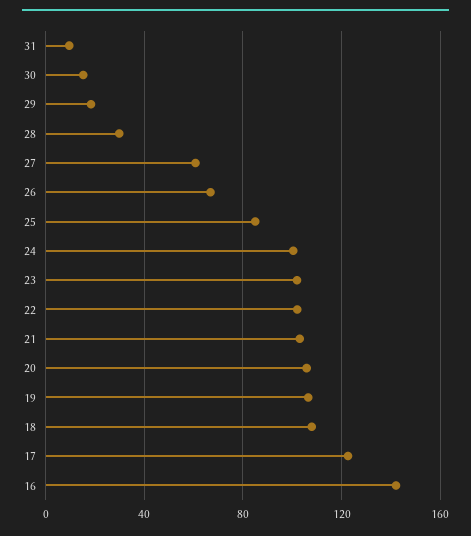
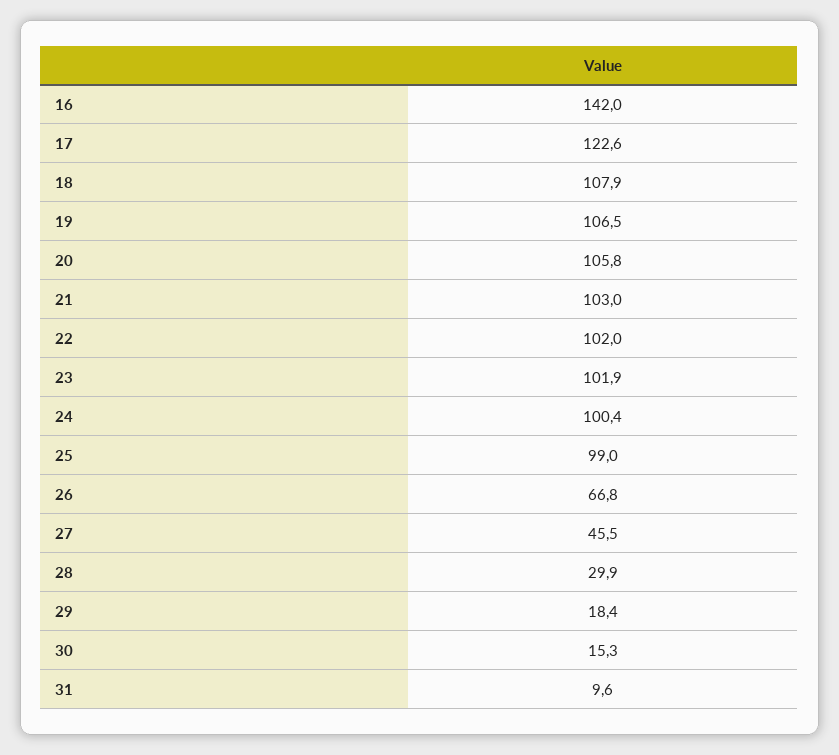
  {
    "31": 9.6,
    "30": 15.3,
    "29": 18.4,
    "28": 29.9,
-   "27": 60,
+   "27": 45.5,
    "26": 66.8,
-   "25": 85,
+   "25": 99,
    "24": 100.4,
    "23": 101.9,
    "22": 102,
    "21": 103,
    "20": 105.8,
    "19": 106.5,
    "18": 107.9,
    "17": 122.6,
    "16": 142
  }

